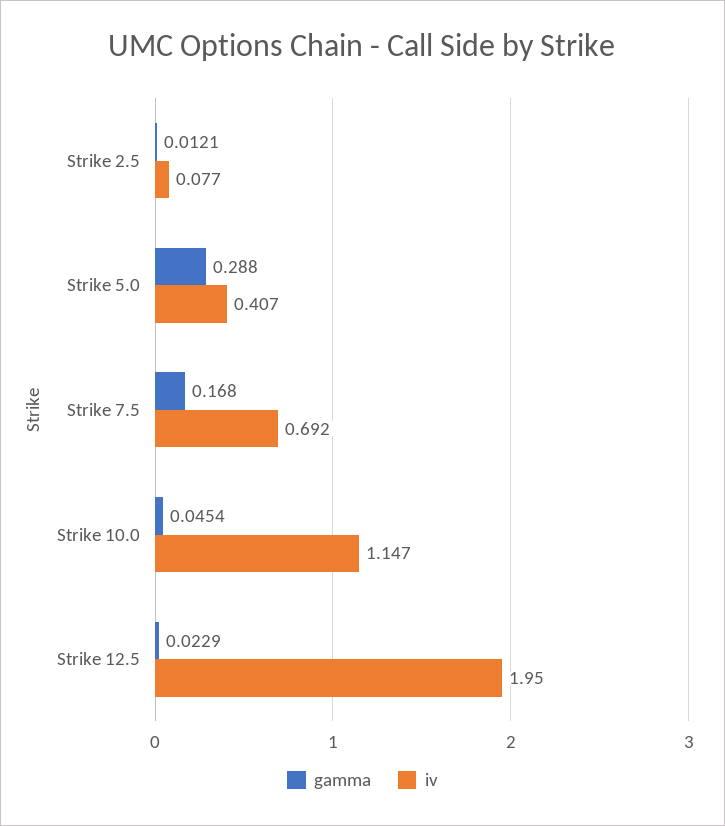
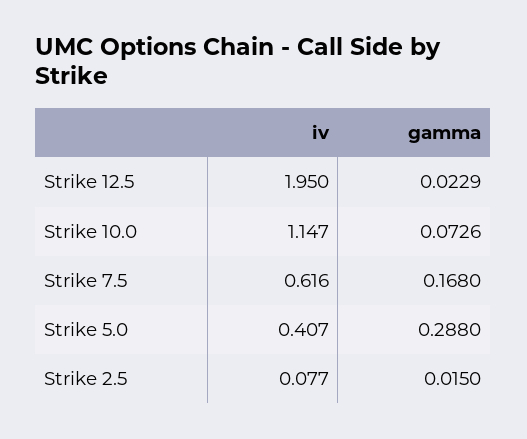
  {
    "gamma": {
-     "Strike 2.5": 0.0121,
+     "Strike 2.5": 0.015,
      "Strike 5.0": 0.288,
      "Strike 7.5": 0.168,
-     "Strike 10.0": 0.0454,
+     "Strike 10.0": 0.0726,
      "Strike 12.5": 0.0229
    },
    "iv": {
      "Strike 2.5": 0.077,
      "Strike 5.0": 0.407,
-     "Strike 7.5": 0.692,
+     "Strike 7.5": 0.616,
      "Strike 10.0": 1.147,
      "Strike 12.5": 1.95
    }
  }

